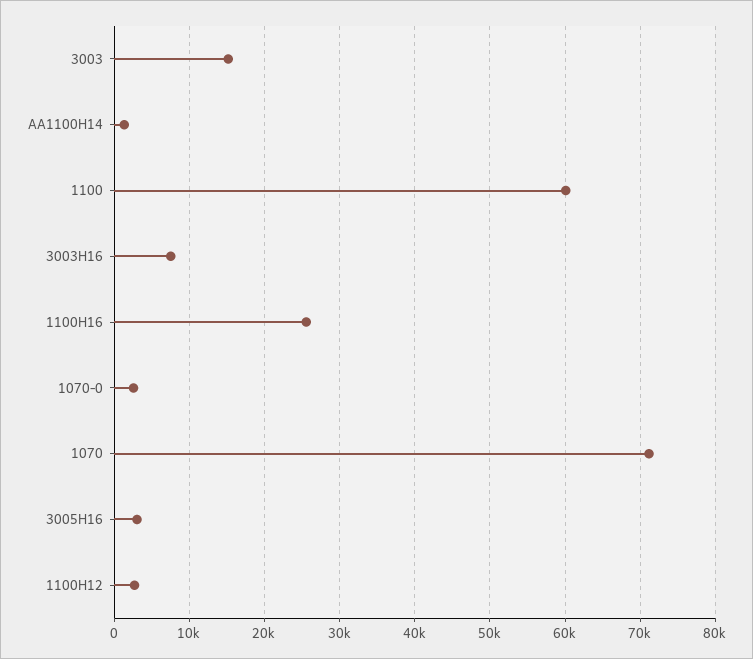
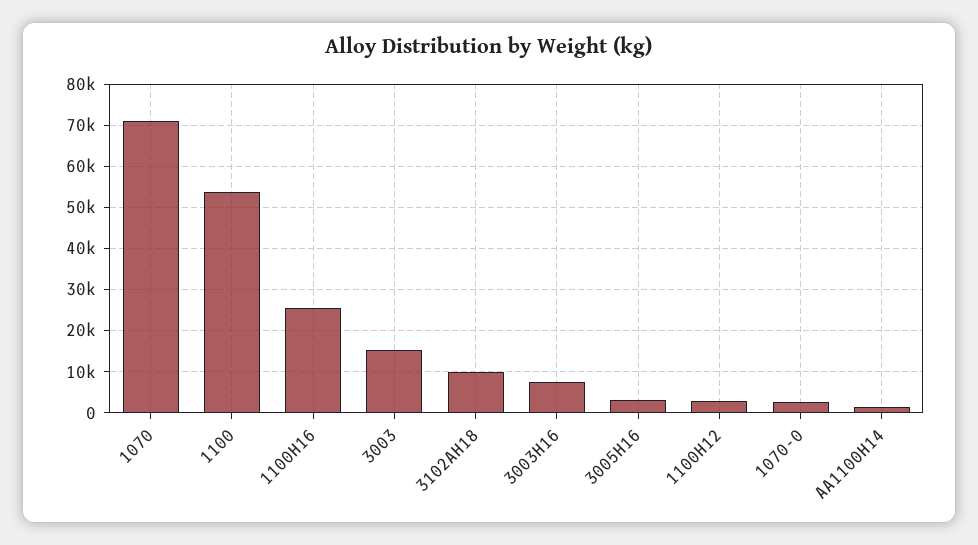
  {
    "3003": 15000,
    "AA1100H14": 1000,
-   "1100": 60000,
+   "1100": 54000,
    "3003H16": 8000,
    "1100H16": 26000,
    "1070-0": 3000,
    "1070": 71000,
    "3005H16": 3000,
-   "1100H12": 3000
+   "1100H12": 3000,
+   "3102AH18": 10000
  }

